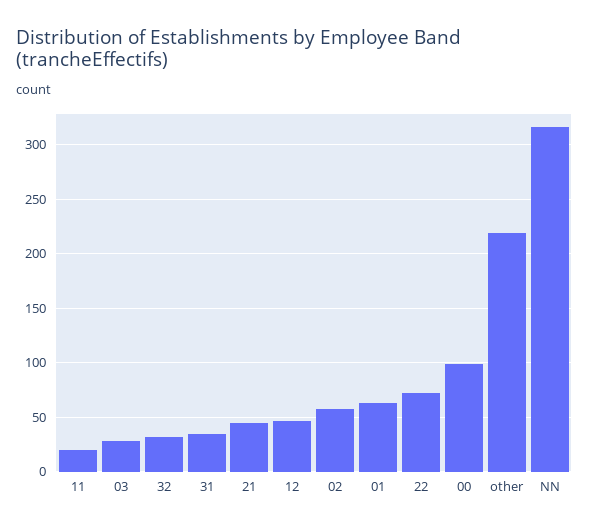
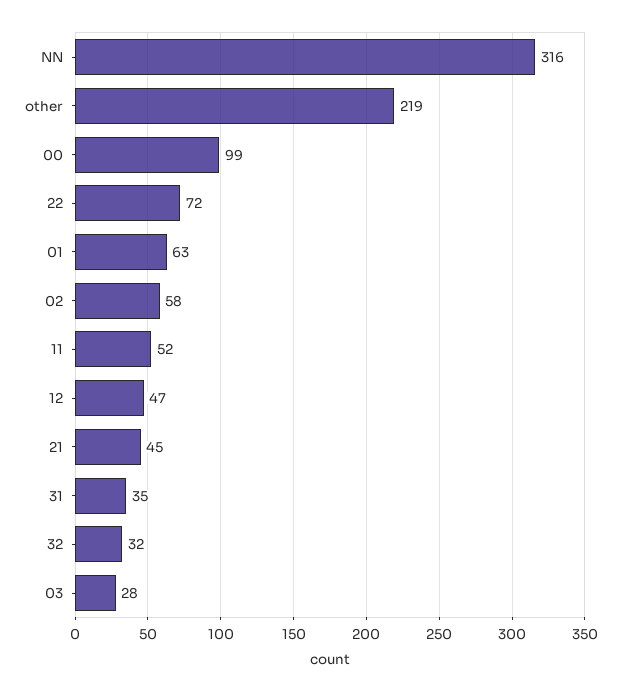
  {
-   "11": 20,
+   "11": 52,
    "03": 28,
    "32": 32,
    "31": 35,
    "21": 45,
    "12": 47,
    "02": 58,
    "01": 63,
    "22": 72,
    "00": 99,
    "other": 219,
    "NN": 316
  }

